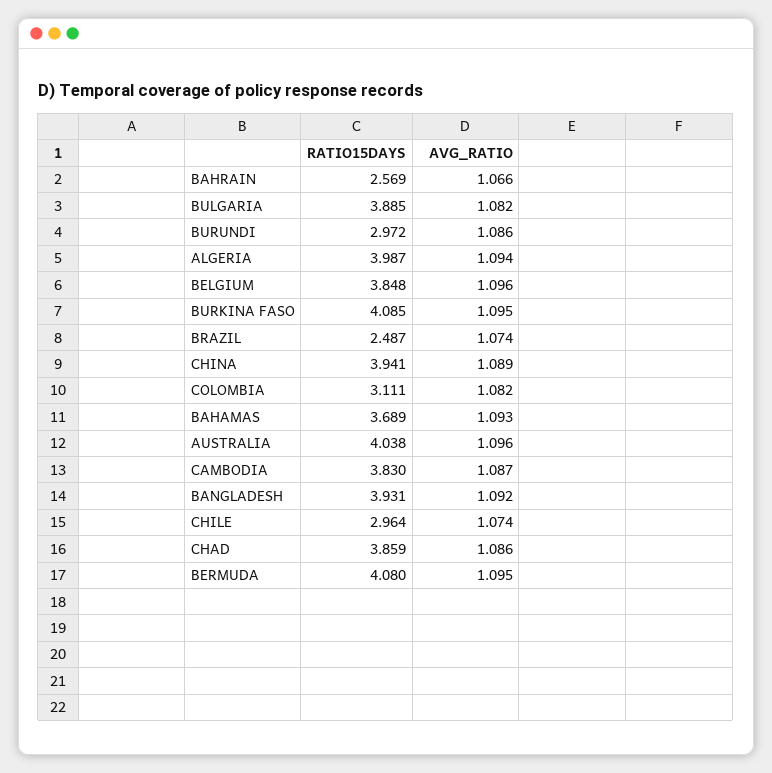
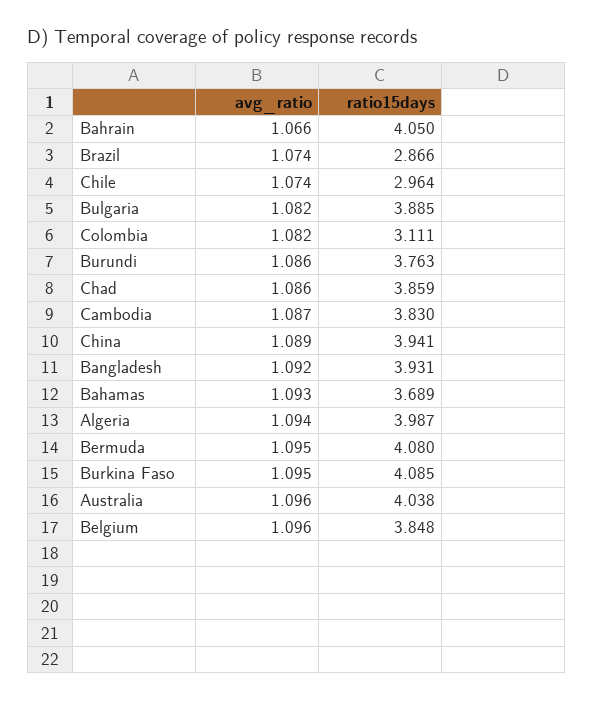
  {
    "RATIO15DAYS": {
-     "BAHRAIN": 2.569,
+     "BAHRAIN": 4.05,
      "BULGARIA": 3.885,
-     "BURUNDI": 2.972,
+     "BURUNDI": 3.763,
      "ALGERIA": 3.987,
      "BELGIUM": 3.848,
      "BURKINA FASO": 4.085,
-     "BRAZIL": 2.487,
+     "BRAZIL": 2.866,
      "CHINA": 3.941,
      "COLOMBIA": 3.111,
      "BAHAMAS": 3.689,
      "AUSTRALIA": 4.038,
      "CAMBODIA": 3.83,
      "BANGLADESH": 3.931,
      "CHILE": 2.964,
      "CHAD": 3.859,
      "BERMUDA": 4.08
    },
    "AVG_RATIO": {
      "BAHRAIN": 1.066,
      "BULGARIA": 1.082,
      "BURUNDI": 1.086,
      "ALGERIA": 1.094,
      "BELGIUM": 1.096,
      "BURKINA FASO": 1.095,
      "BRAZIL": 1.074,
      "CHINA": 1.089,
      "COLOMBIA": 1.082,
      "BAHAMAS": 1.093,
      "AUSTRALIA": 1.096,
      "CAMBODIA": 1.087,
      "BANGLADESH": 1.092,
      "CHILE": 1.074,
      "CHAD": 1.086,
      "BERMUDA": 1.095
    }
  }

